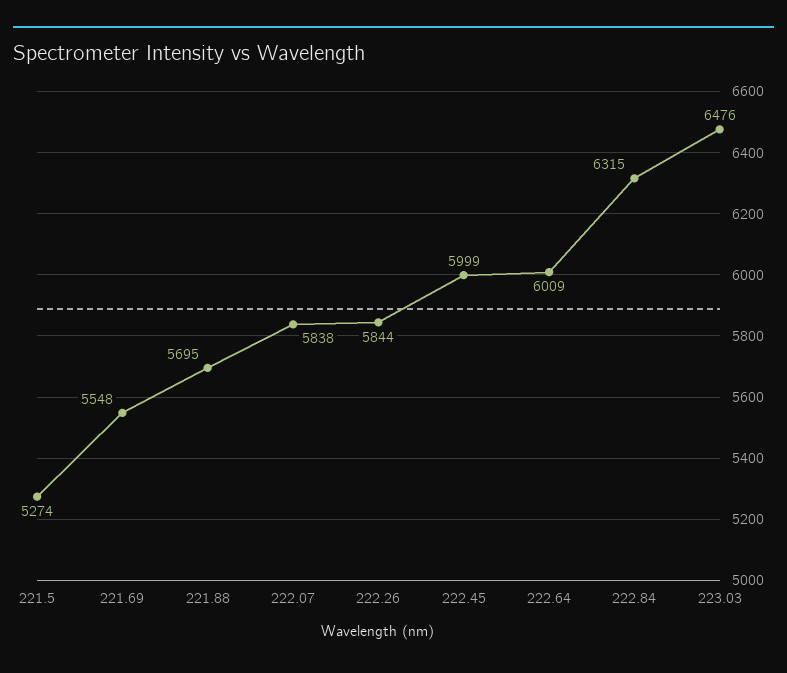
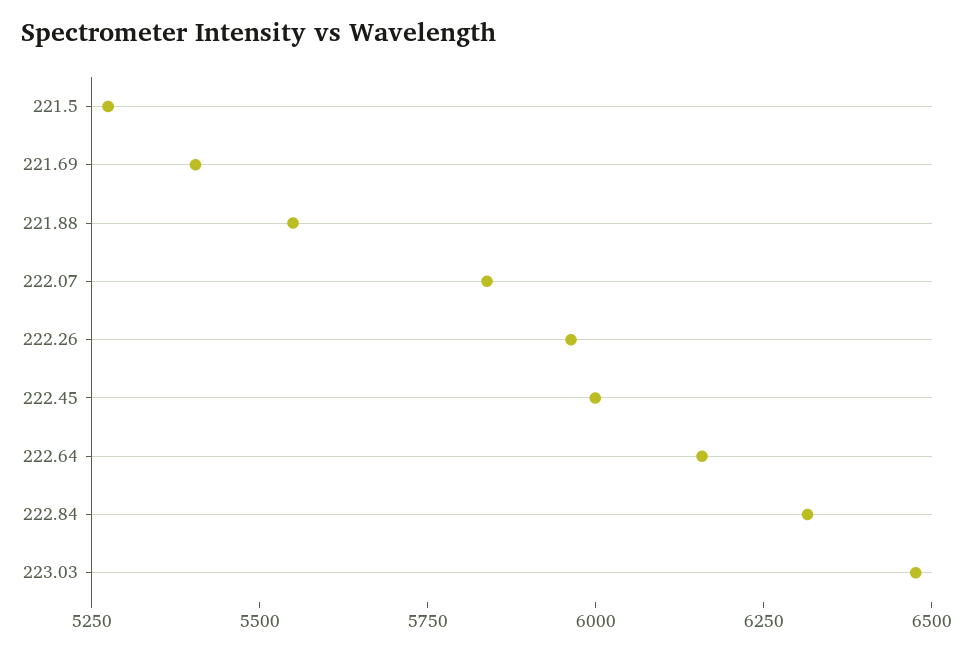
  {
    "221.5": 5274,
-   "221.69": 5548,
+   "221.69": 5400,
-   "221.88": 5695,
+   "221.88": 5550,
    "222.07": 5838,
-   "222.26": 5844,
+   "222.26": 5950,
    "222.45": 5999,
-   "222.64": 6009,
+   "222.64": 6150,
    "222.84": 6315,
    "223.03": 6476
  }

